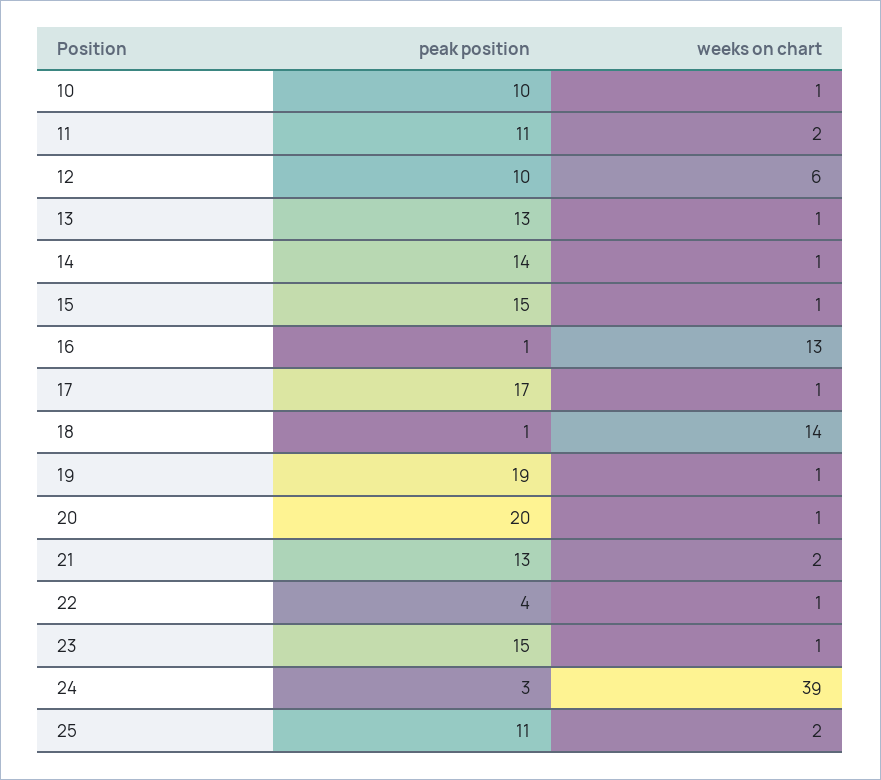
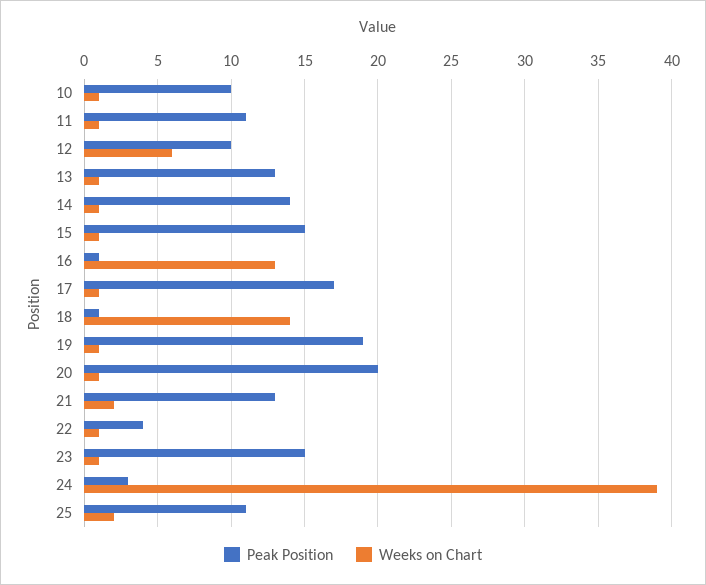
  {
    "peak position": {
      "10": 10,
      "11": 11,
      "12": 10,
      "13": 13,
      "14": 14,
      "15": 15,
      "16": 1,
      "17": 17,
      "18": 1,
      "19": 19,
      "20": 20,
      "21": 13,
      "22": 4,
      "23": 15,
      "24": 3,
      "25": 11
    },
    "weeks on chart": {
      "10": 1,
-     "11": 2,
+     "11": 1,
      "12": 6,
      "13": 1,
      "14": 1,
      "15": 1,
      "16": 13,
      "17": 1,
      "18": 14,
      "19": 1,
      "20": 1,
      "21": 2,
      "22": 1,
      "23": 1,
      "24": 39,
      "25": 2
    }
  }

